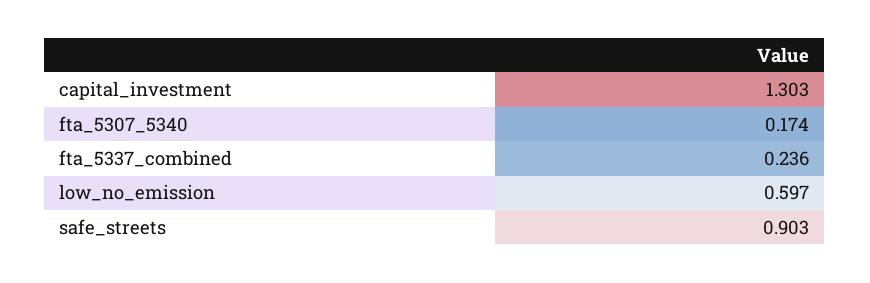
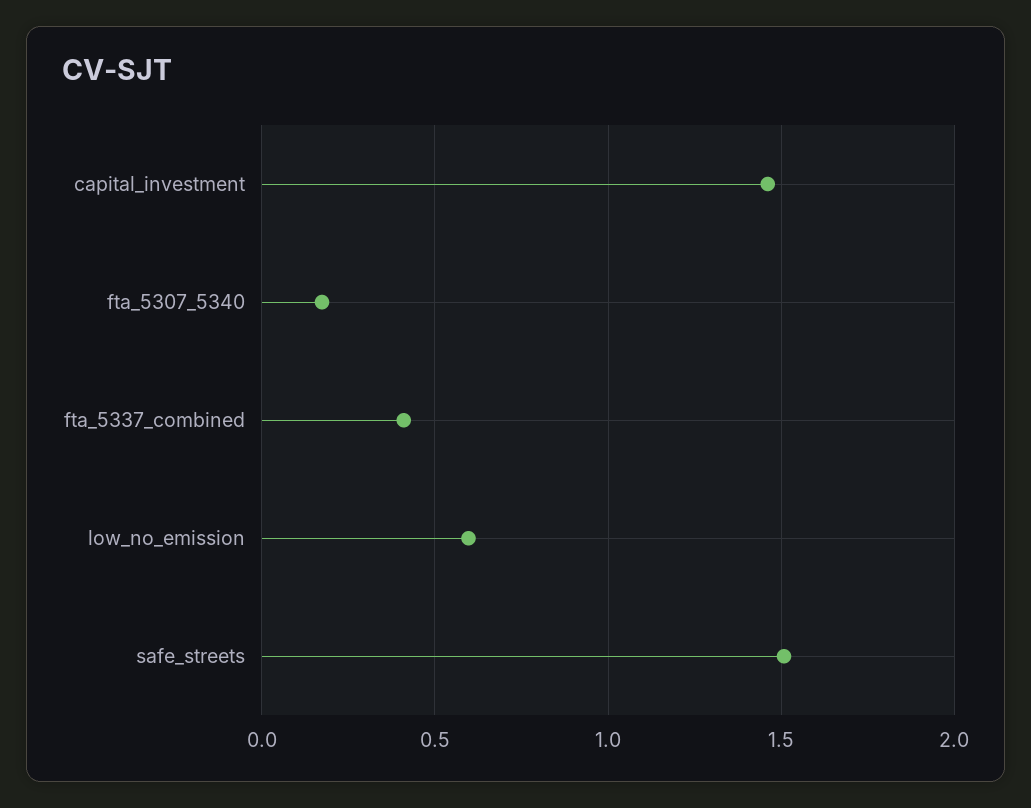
  {
-   "capital_investment": 1.303,
+   "capital_investment": 1.45,
    "fta_5307_5340": 0.174,
-   "fta_5337_combined": 0.236,
+   "fta_5337_combined": 0.4,
    "low_no_emission": 0.597,
-   "safe_streets": 0.903
+   "safe_streets": 1.5
  }

